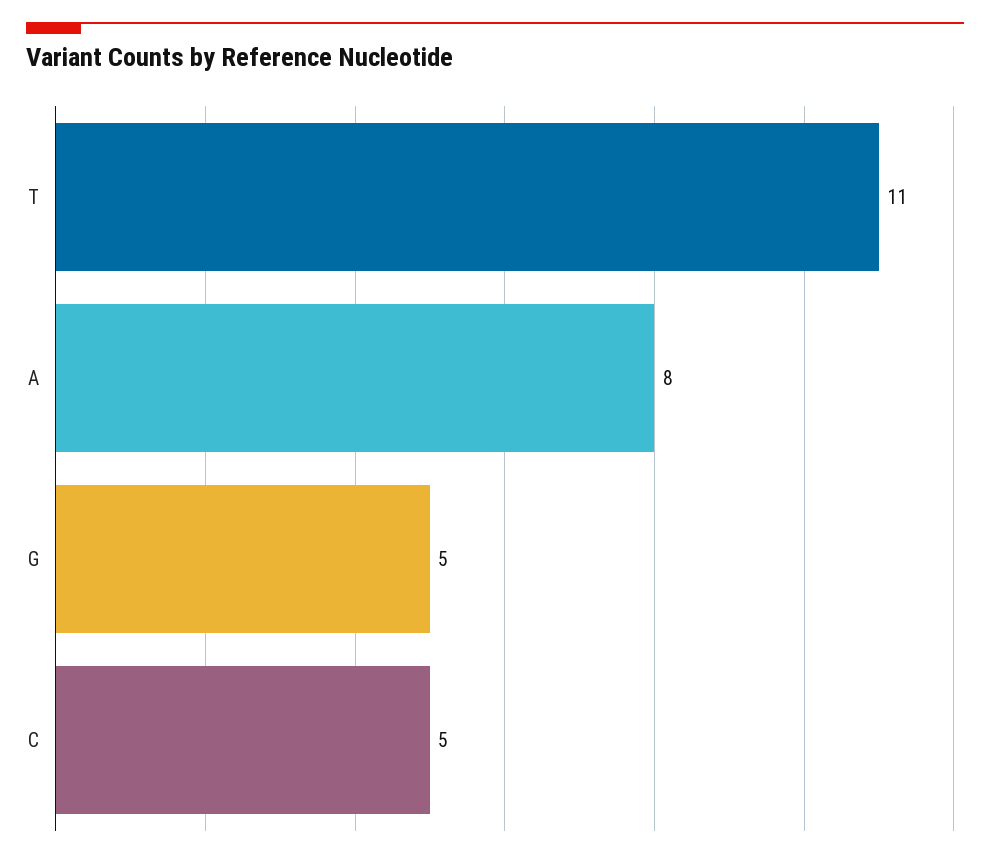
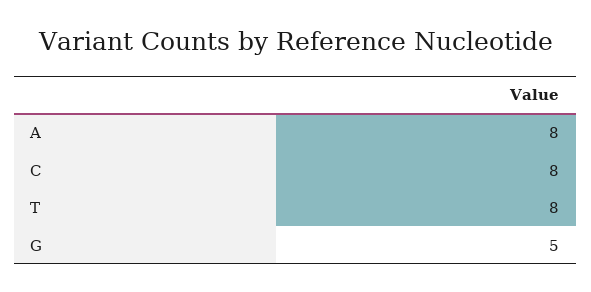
  {
-   "T": 11,
+   "T": 8,
    "A": 8,
    "G": 5,
-   "C": 5
+   "C": 8
  }

